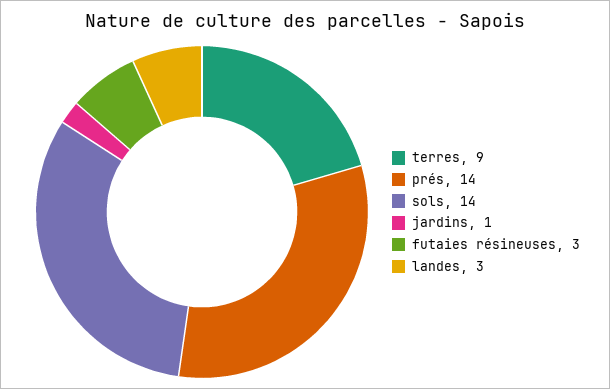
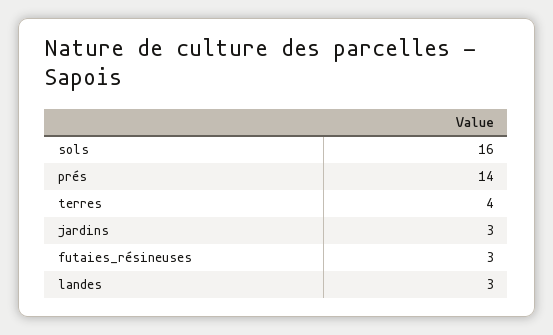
  {
-   "terres": 9,
+   "terres": 4,
    "prés": 14,
-   "sols": 14,
+   "sols": 16,
-   "jardins": 1,
+   "jardins": 3,
    "futaies résineuses": 3,
    "landes": 3
  }

